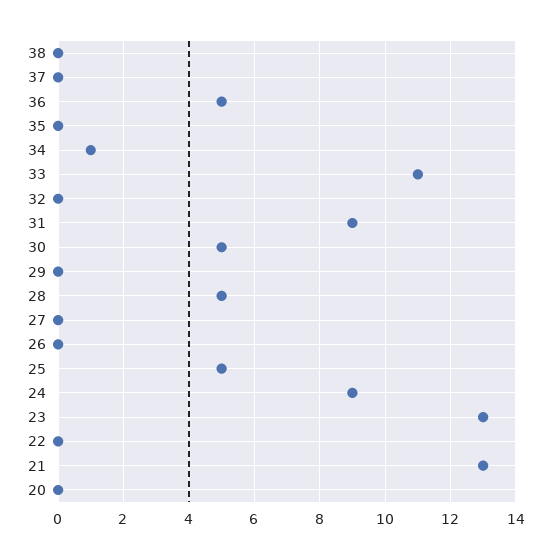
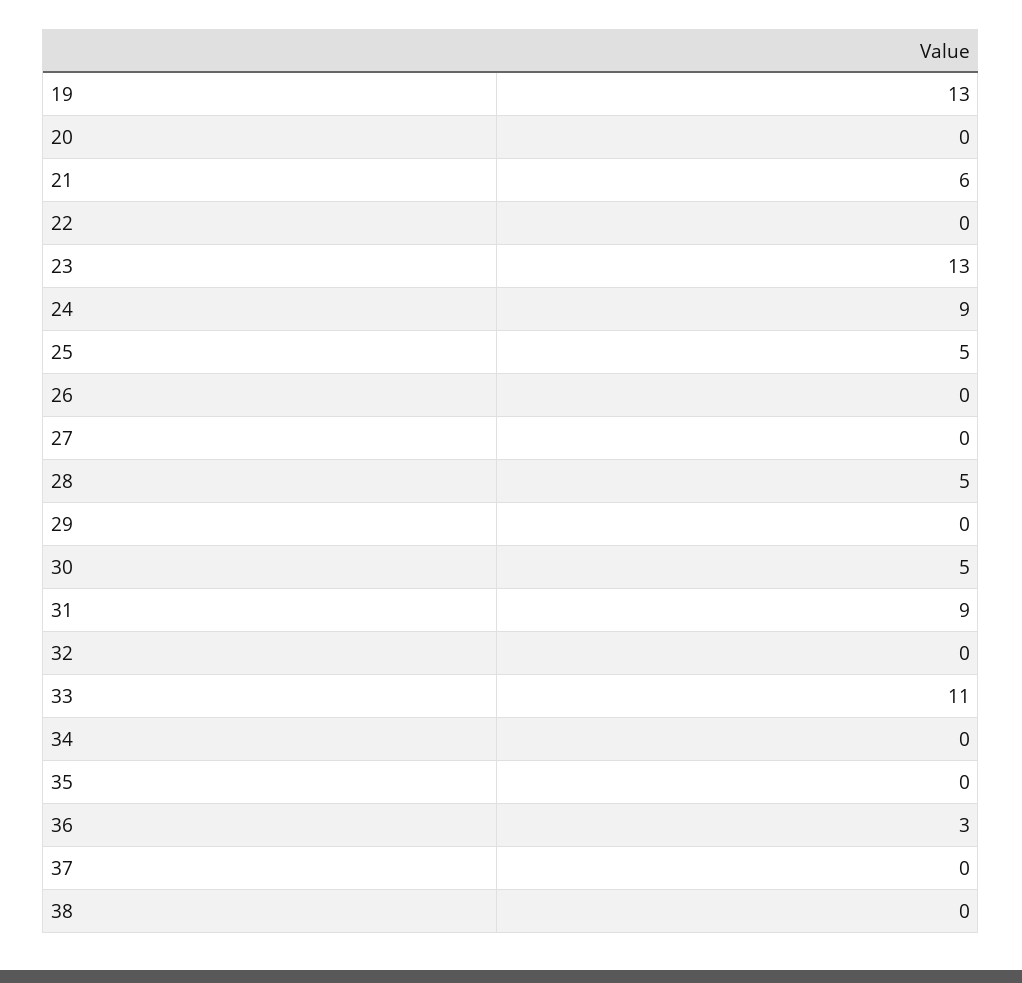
  {
    "38": 0,
    "37": 0,
-   "36": 5,
+   "36": 3,
    "35": 0,
-   "34": 1,
+   "34": 0,
    "33": 11,
    "32": 0,
    "31": 9,
    "30": 5,
    "29": 0,
    "28": 5,
    "27": 0,
    "26": 0,
    "25": 5,
    "24": 9,
    "23": 13,
    "22": 0,
-   "21": 13,
+   "21": 6,
-   "20": 0
+   "20": 0,
+   "19": 13
  }

